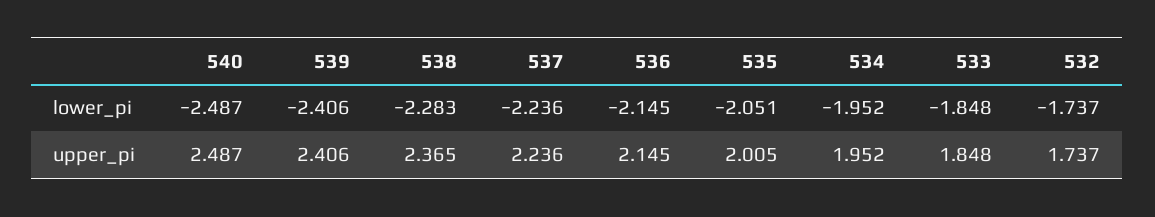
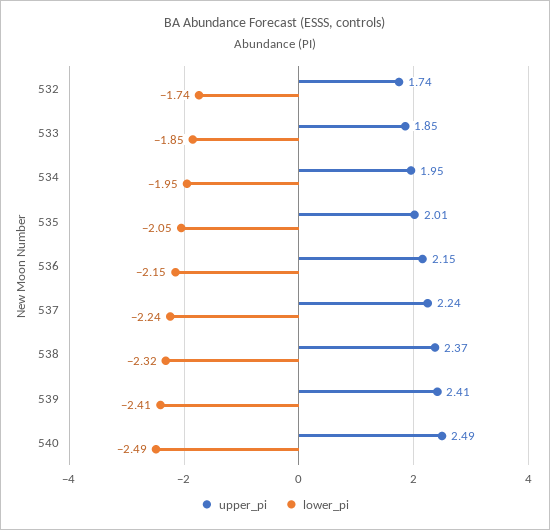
  {
    "lower_pi": {
      "540": -2.487,
      "539": -2.406,
-     "538": -2.283,
+     "538": -2.32,
      "537": -2.236,
      "536": -2.145,
      "535": -2.051,
      "534": -1.952,
      "533": -1.848,
      "532": -1.737
    },
    "upper_pi": {
      "540": 2.487,
      "539": 2.406,
      "538": 2.365,
      "537": 2.236,
      "536": 2.145,
      "535": 2.005,
      "534": 1.952,
      "533": 1.848,
      "532": 1.737
    }
  }

